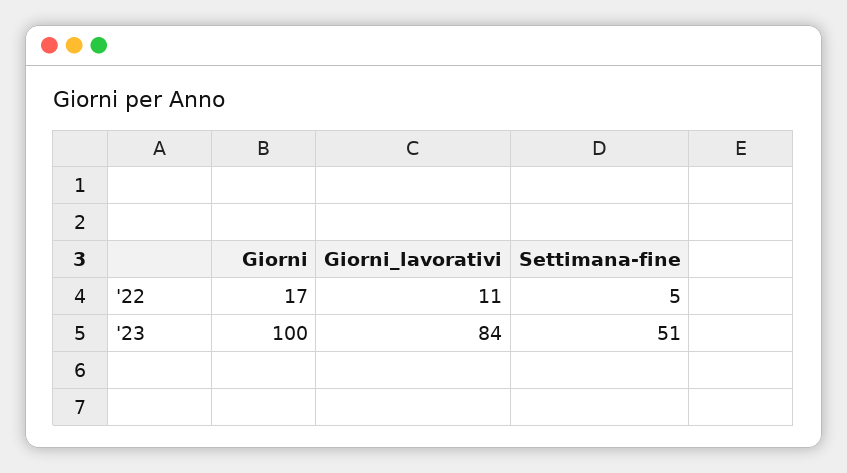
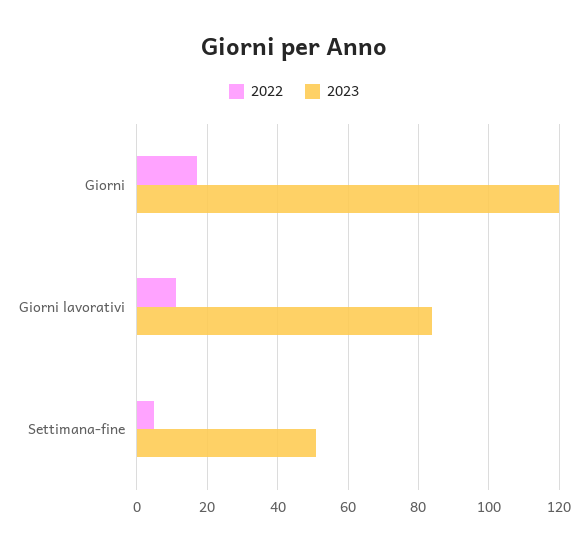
  {
    "'22": {
      "Giorni": 17,
      "Giorni_lavorativi": 11,
      "Settimana-fine": 5
    },
    "'23": {
-     "Giorni": 100,
+     "Giorni": 120,
      "Giorni_lavorativi": 84,
      "Settimana-fine": 51
    }
  }

